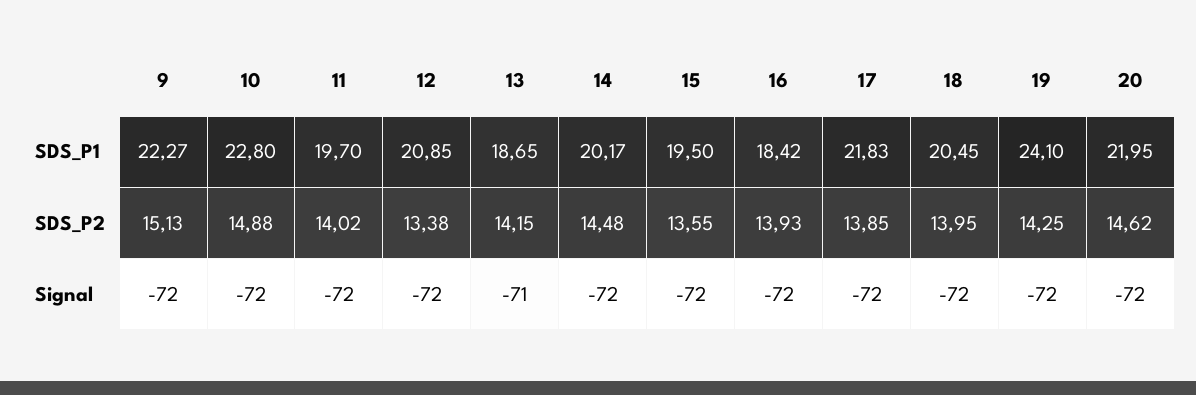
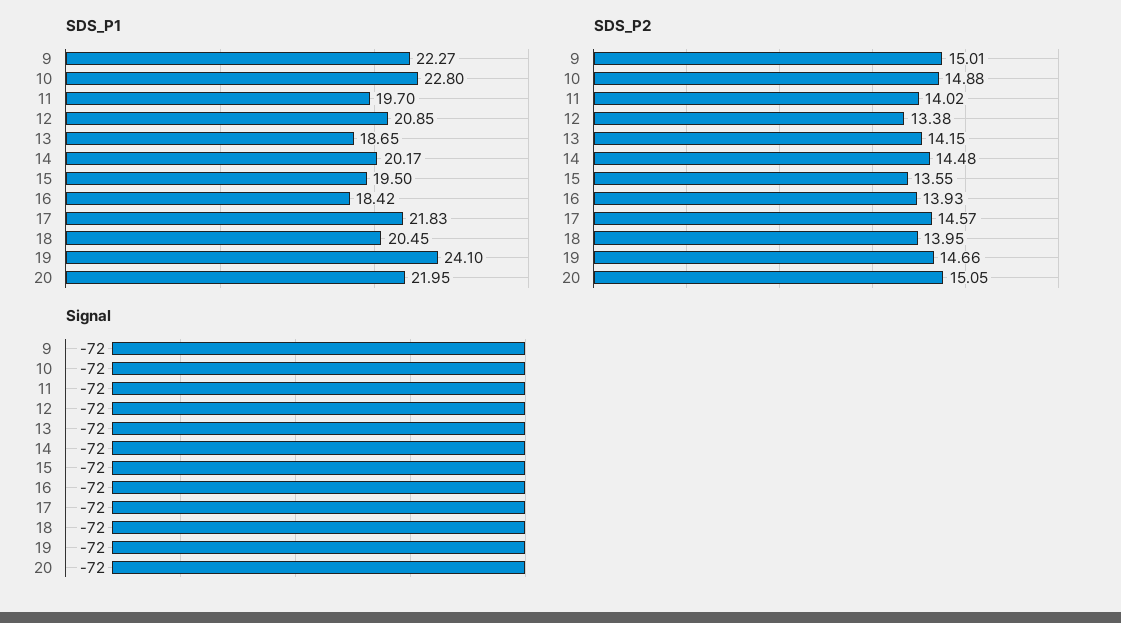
  {
    "SDS_P1": {
      "9": 22.27,
      "10": 22.8,
      "11": 19.7,
      "12": 20.85,
      "13": 18.65,
      "14": 20.17,
      "15": 19.5,
      "16": 18.42,
      "17": 21.83,
      "18": 20.45,
      "19": 24.1,
      "20": 21.95
    },
    "SDS_P2": {
-     "9": 15.13,
+     "9": 15.01,
      "10": 14.88,
      "11": 14.02,
      "12": 13.38,
      "13": 14.15,
      "14": 14.48,
      "15": 13.55,
      "16": 13.93,
-     "17": 13.85,
+     "17": 14.57,
      "18": 13.95,
-     "19": 14.25,
+     "19": 14.66,
-     "20": 14.62
+     "20": 15.05
    },
    "Signal": {
      "9": -72,
      "10": -72,
      "11": -72,
      "12": -72,
-     "13": -71,
+     "13": -72,
      "14": -72,
      "15": -72,
      "16": -72,
      "17": -72,
      "18": -72,
      "19": -72,
      "20": -72
    }
  }

